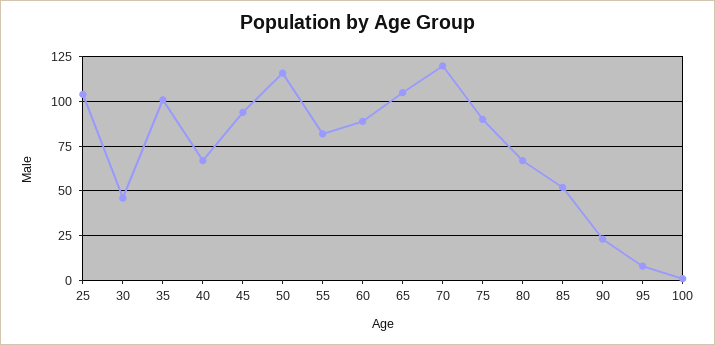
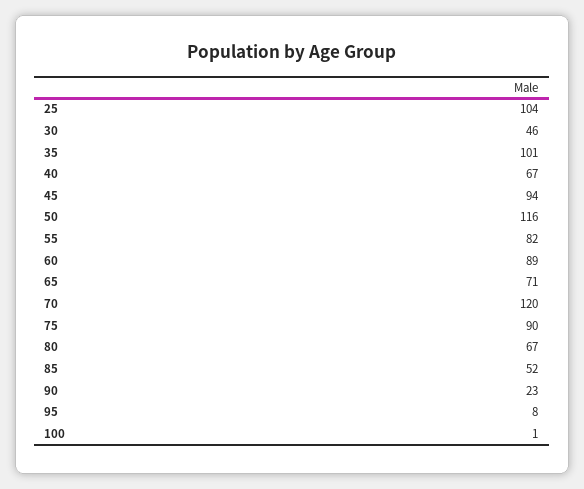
  {
    "25": 104,
    "30": 46,
    "35": 101,
    "40": 67,
    "45": 94,
    "50": 116,
    "55": 82,
    "60": 89,
-   "65": 105,
+   "65": 71,
    "70": 120,
    "75": 90,
    "80": 67,
    "85": 52,
    "90": 23,
    "95": 8,
    "100": 1
  }

